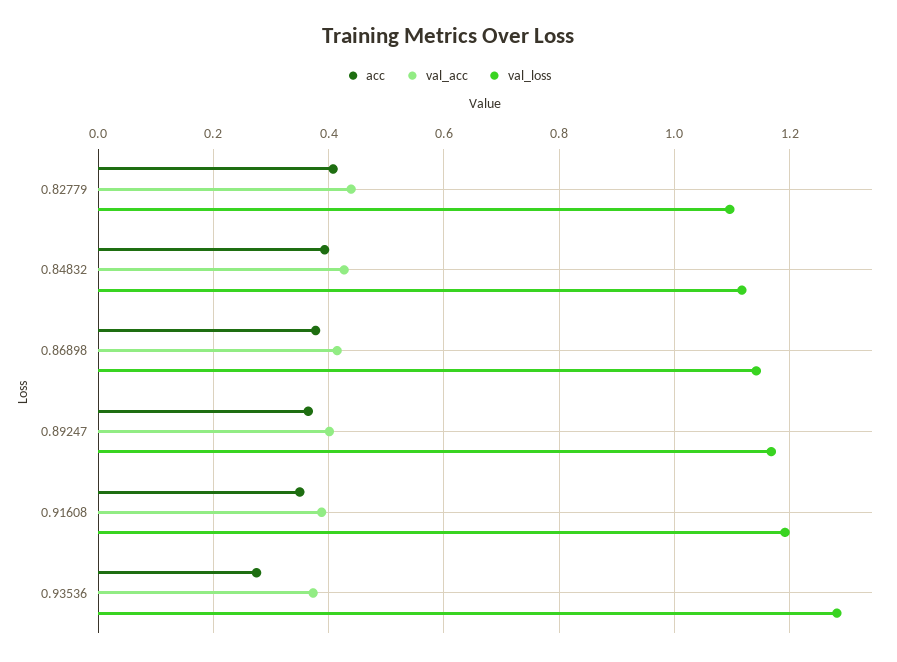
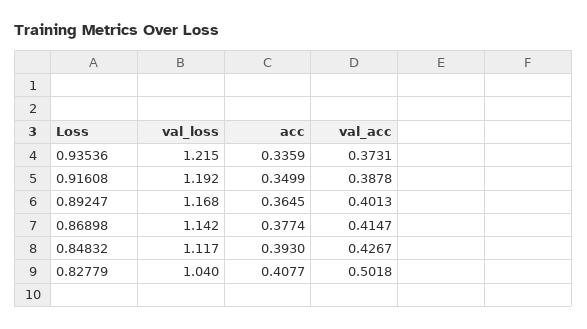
  {
    "acc": {
      "0.82779": 0.4077,
      "0.84832": 0.393,
      "0.86898": 0.3774,
      "0.89247": 0.3645,
      "0.91608": 0.3499,
-     "0.93536": 0.28
+     "0.93536": 0.3359
    },
    "val_acc": {
-     "0.82779": 0.44,
+     "0.82779": 0.5018,
      "0.84832": 0.4267,
      "0.86898": 0.4147,
      "0.89247": 0.4013,
      "0.91608": 0.3878,
      "0.93536": 0.3731
    },
    "val_loss": {
-     "0.82779": 1.1,
+     "0.82779": 1.04,
      "0.84832": 1.117,
      "0.86898": 1.142,
      "0.89247": 1.168,
      "0.91608": 1.192,
-     "0.93536": 1.28
+     "0.93536": 1.215
    }
  }

